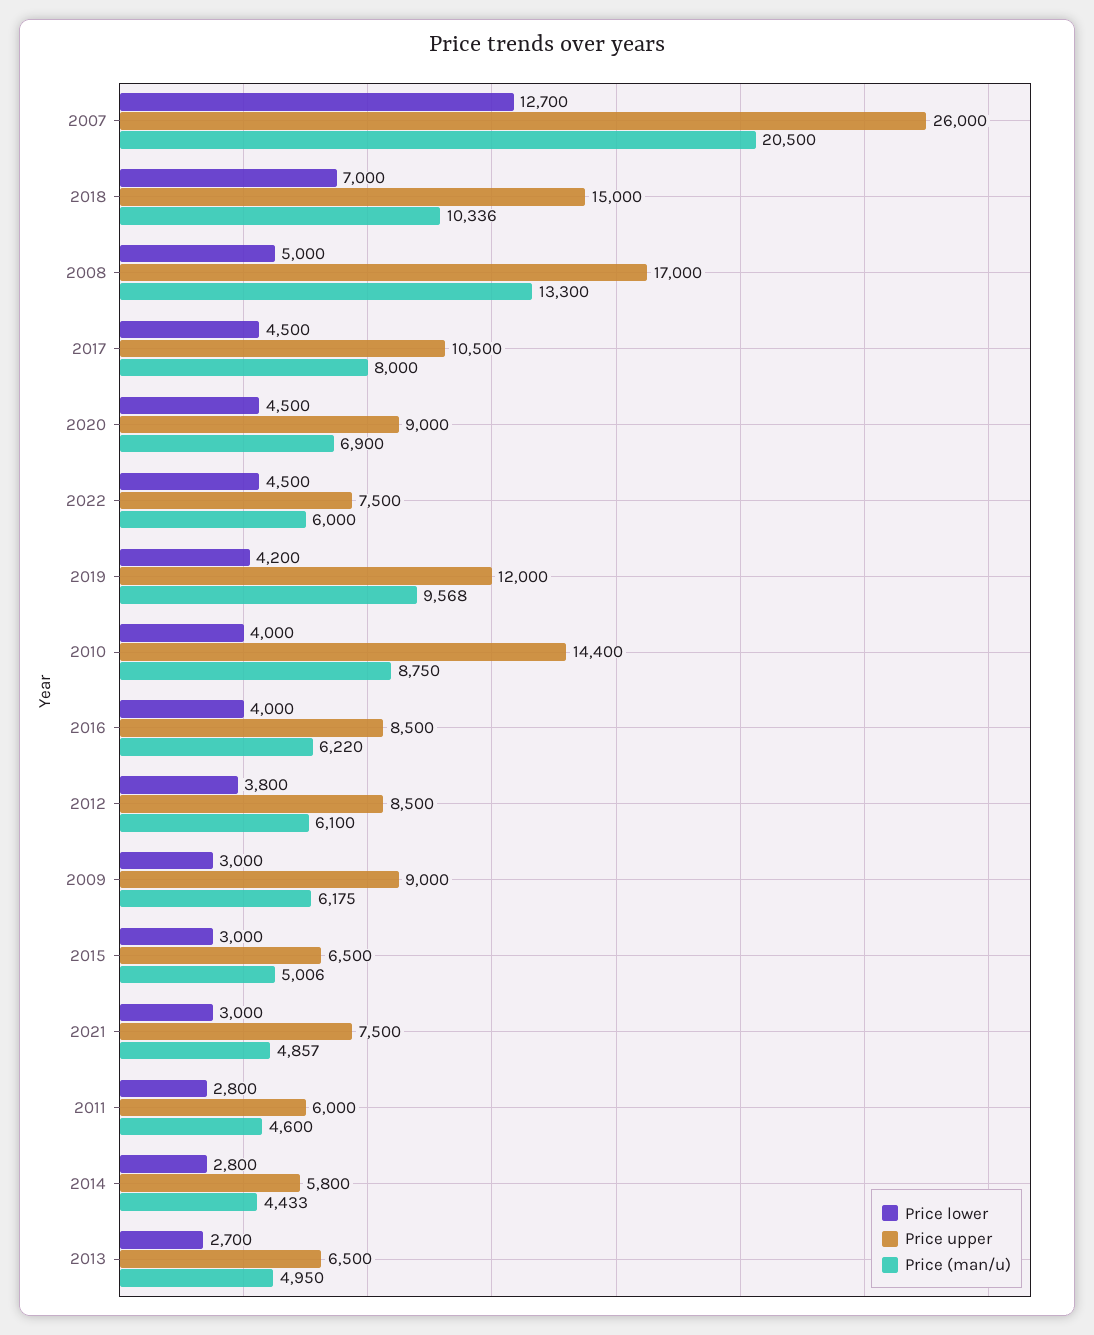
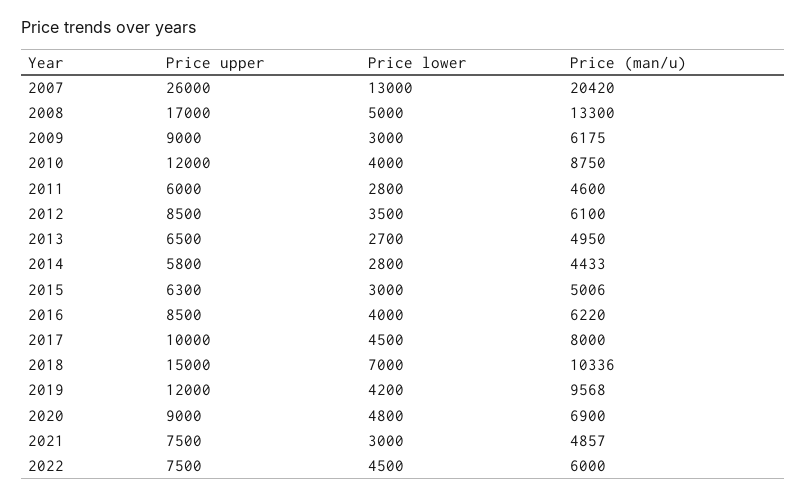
  {
    "Price lower": {
-     "2007": 12700,
+     "2007": 13000,
      "2018": 7000,
      "2008": 5000,
      "2017": 4500,
-     "2020": 4500,
+     "2020": 4800,
      "2022": 4500,
      "2019": 4200,
      "2010": 4000,
      "2016": 4000,
-     "2012": 3800,
+     "2012": 3500,
      "2009": 3000,
      "2015": 3000,
      "2021": 3000,
      "2011": 2800,
      "2014": 2800,
      "2013": 2700
    },
    "Price upper": {
      "2007": 26000,
      "2018": 15000,
      "2008": 17000,
-     "2017": 10500,
+     "2017": 10000,
      "2020": 9000,
      "2022": 7500,
      "2019": 12000,
-     "2010": 14400,
+     "2010": 12000,
      "2016": 8500,
      "2012": 8500,
      "2009": 9000,
-     "2015": 6500,
+     "2015": 6300,
      "2021": 7500,
      "2011": 6000,
      "2014": 5800,
      "2013": 6500
    },
    "Price (man/u)": {
-     "2007": 20500,
+     "2007": 20420,
      "2018": 10336,
      "2008": 13300,
      "2017": 8000,
      "2020": 6900,
      "2022": 6000,
      "2019": 9568,
      "2010": 8750,
      "2016": 6220,
      "2012": 6100,
      "2009": 6175,
      "2015": 5006,
      "2021": 4857,
      "2011": 4600,
      "2014": 4433,
      "2013": 4950
    }
  }

